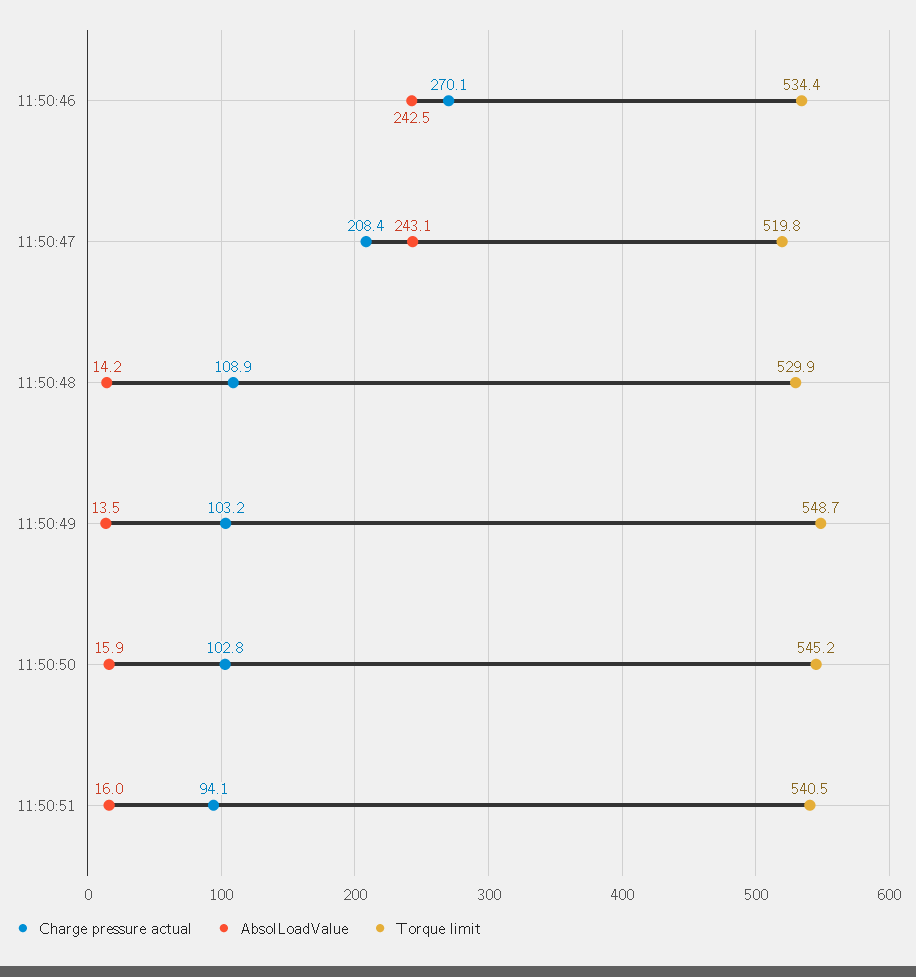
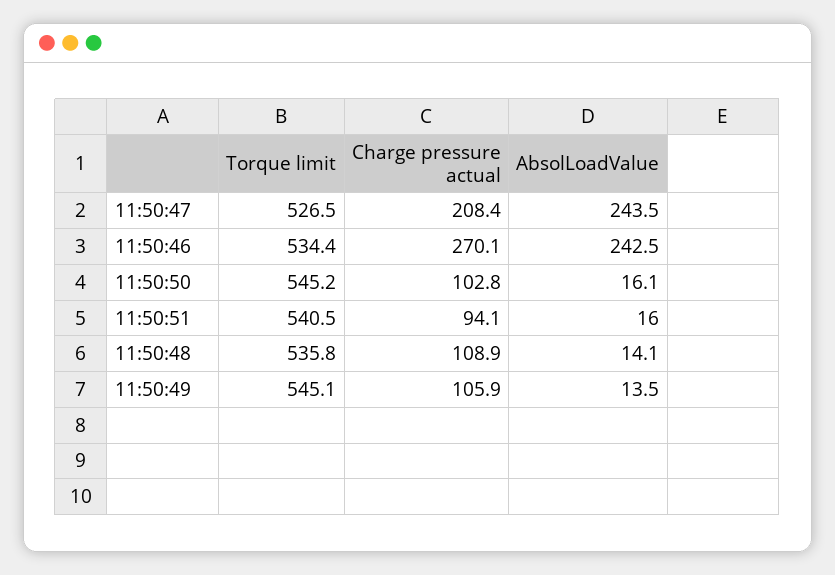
  {
    "Charge pressure actual": {
      "11:50:46": 270.1,
      "11:50:47": 208.4,
      "11:50:48": 108.9,
-     "11:50:49": 103.2,
+     "11:50:49": 105.9,
      "11:50:50": 102.8,
      "11:50:51": 94.1
    },
    "AbsolLoadValue": {
      "11:50:46": 242.5,
-     "11:50:47": 243.1,
+     "11:50:47": 243.5,
-     "11:50:48": 14.2,
+     "11:50:48": 14.1,
      "11:50:49": 13.5,
-     "11:50:50": 15.9,
+     "11:50:50": 16.1,
      "11:50:51": 16
    },
    "Torque limit": {
      "11:50:46": 534.4,
-     "11:50:47": 519.8,
+     "11:50:47": 526.5,
-     "11:50:48": 529.9,
+     "11:50:48": 535.8,
-     "11:50:49": 548.7,
+     "11:50:49": 545.1,
      "11:50:50": 545.2,
      "11:50:51": 540.5
    }
  }

